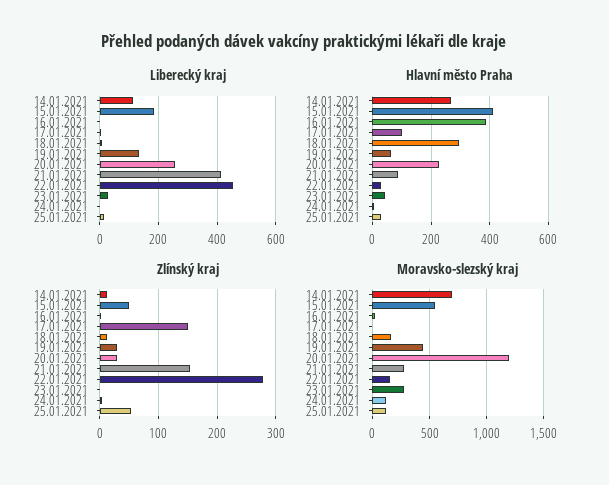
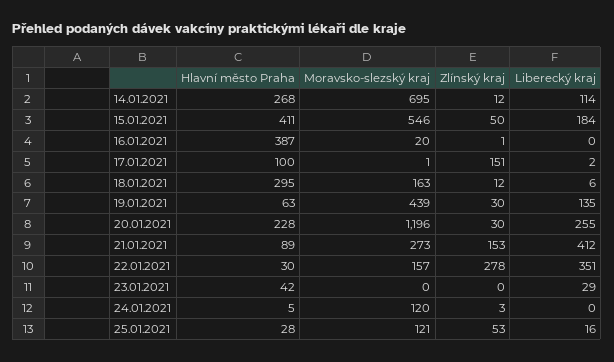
  {
    "Liberecký kraj": {
      "14.01.2021": 114,
      "15.01.2021": 184,
      "16.01.2021": 0,
      "17.01.2021": 2,
      "18.01.2021": 6,
      "19.01.2021": 135,
      "20.01.2021": 255,
      "21.01.2021": 412,
-     "22.01.2021": 450,
+     "22.01.2021": 351,
      "23.01.2021": 29,
      "24.01.2021": 0,
      "25.01.2021": 16
    },
    "Hlavní město Praha": {
      "14.01.2021": 268,
      "15.01.2021": 411,
      "16.01.2021": 387,
      "17.01.2021": 100,
      "18.01.2021": 295,
      "19.01.2021": 63,
      "20.01.2021": 228,
      "21.01.2021": 89,
      "22.01.2021": 30,
      "23.01.2021": 42,
      "24.01.2021": 5,
      "25.01.2021": 28
    },
    "Zlínský kraj": {
      "14.01.2021": 12,
      "15.01.2021": 50,
      "16.01.2021": 1,
      "17.01.2021": 151,
      "18.01.2021": 12,
      "19.01.2021": 30,
      "20.01.2021": 30,
      "21.01.2021": 153,
      "22.01.2021": 278,
      "23.01.2021": 0,
      "24.01.2021": 3,
      "25.01.2021": 53
    },
    "Moravsko-slezský kraj": {
      "14.01.2021": 695,
      "15.01.2021": 546,
      "16.01.2021": 20,
      "17.01.2021": 1,
      "18.01.2021": 163,
      "19.01.2021": 439,
      "20.01.2021": 1196,
      "21.01.2021": 273,
      "22.01.2021": 157,
-     "23.01.2021": 300,
+     "23.01.2021": 0,
      "24.01.2021": 120,
      "25.01.2021": 121
    }
  }

